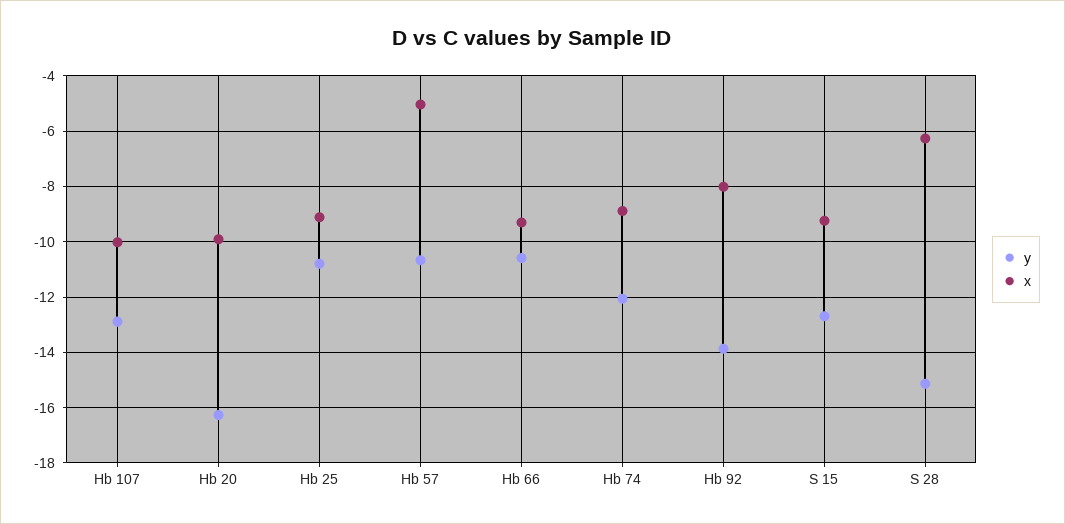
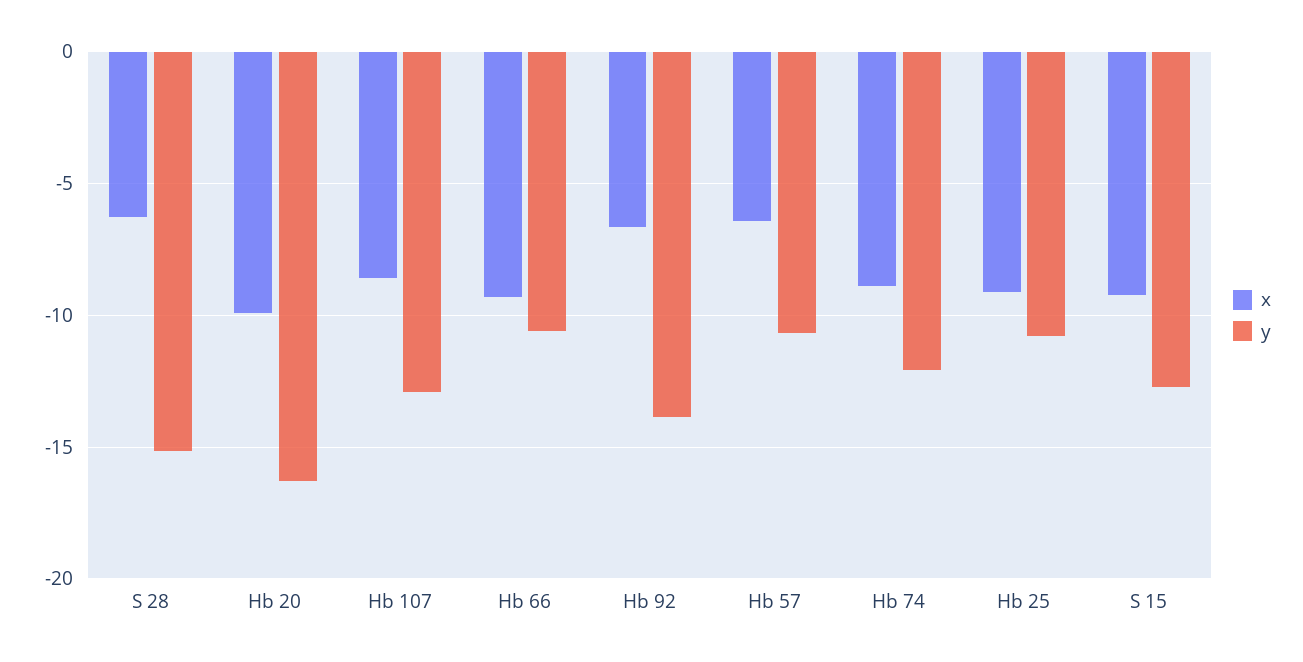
  {
    "y": {
      "Hb 107": -13,
      "Hb 20": -16.25,
      "Hb 25": -10.75,
      "Hb 57": -10.75,
      "Hb 66": -10.5,
      "Hb 74": -12,
      "Hb 92": -13.75,
      "S 15": -12.75,
      "S 28": -15.25
    },
    "x": {
-     "Hb 107": -10,
+     "Hb 107": -8.5,
      "Hb 20": -10,
      "Hb 25": -9,
-     "Hb 57": -5,
+     "Hb 57": -6.5,
      "Hb 66": -9.25,
      "Hb 74": -9,
-     "Hb 92": -8,
+     "Hb 92": -6.5,
      "S 15": -9.25,
      "S 28": -6.25
    }
  }

